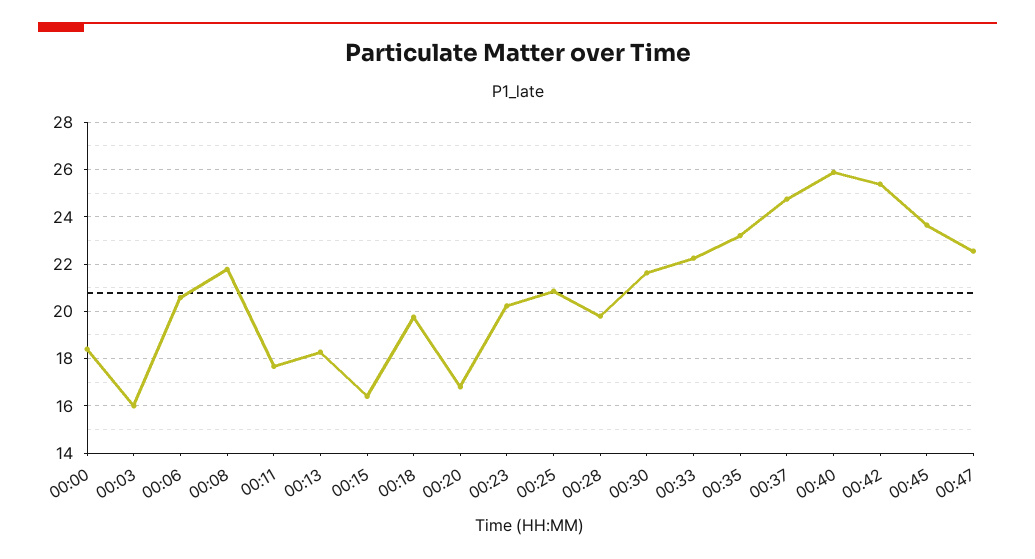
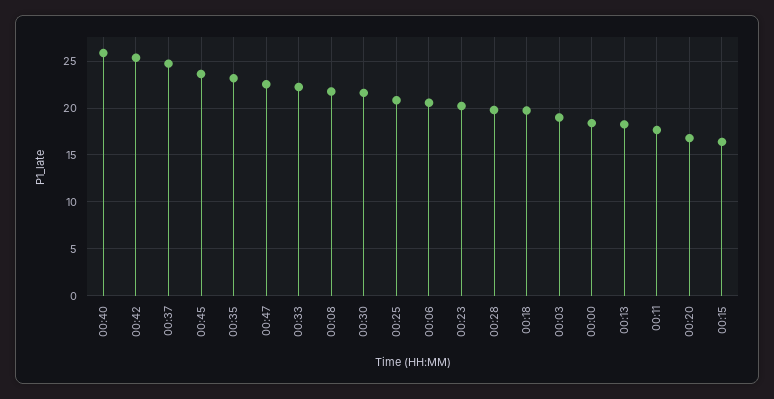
  {
    "00:00": 18.5,
-   "00:03": 16,
+   "00:03": 19,
    "00:06": 20.5,
    "00:08": 22,
    "00:11": 17.5,
    "00:13": 18.5,
    "00:15": 16.5,
    "00:18": 20,
    "00:20": 17,
    "00:23": 20,
    "00:25": 21,
    "00:28": 20,
    "00:30": 21.5,
    "00:33": 22.5,
    "00:35": 23,
    "00:37": 25,
    "00:40": 26,
    "00:42": 25.5,
    "00:45": 23.5,
    "00:47": 22.5
  }

